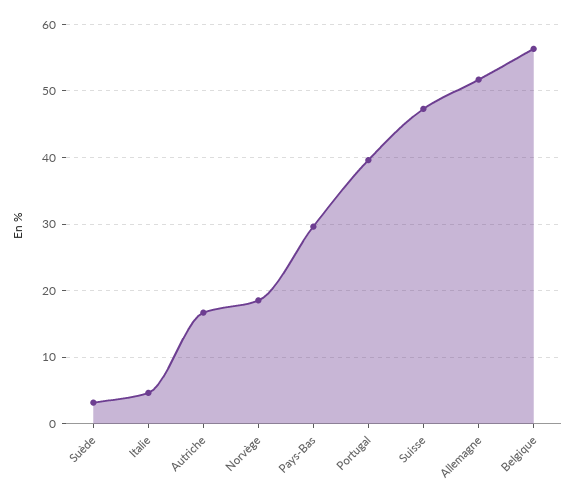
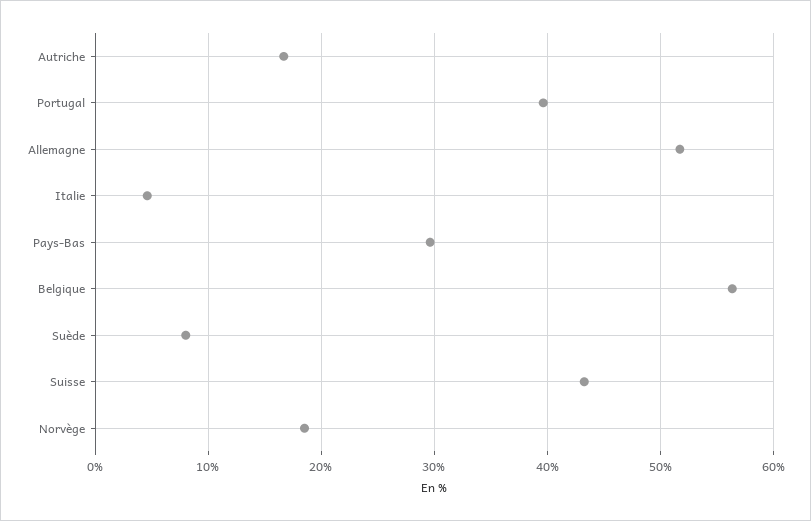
  {
-   "Suède": 3,
+   "Suède": 8,
    "Italie": 5,
    "Autriche": 17,
    "Norvège": 19,
    "Pays-Bas": 30,
    "Portugal": 40,
-   "Suisse": 47,
+   "Suisse": 43,
    "Allemagne": 52,
    "Belgique": 56
  }

